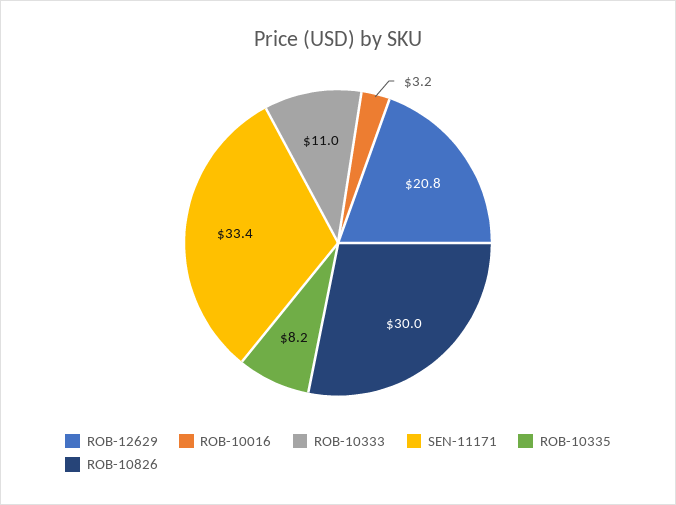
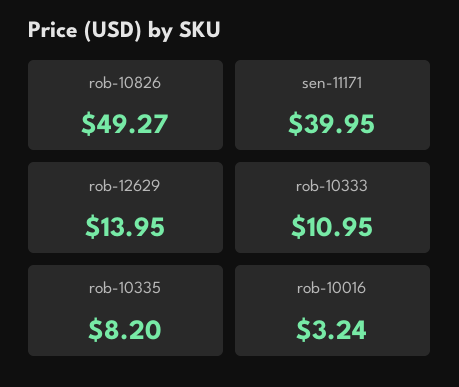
  {
-   "ROB-12629": 20.8,
+   "ROB-12629": 13.95,
    "ROB-10016": 3.24,
    "ROB-10333": 10.95,
-   "SEN-11171": 33.4,
+   "SEN-11171": 39.95,
    "ROB-10335": 8.2,
-   "ROB-10826": 30
+   "ROB-10826": 49.27
  }

